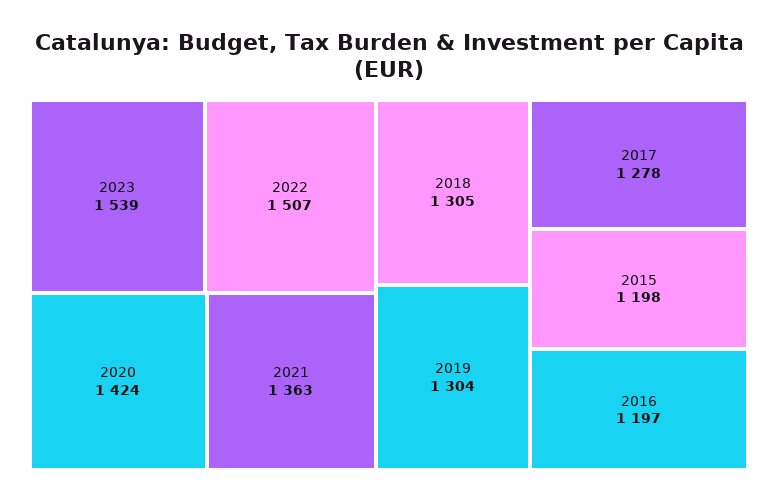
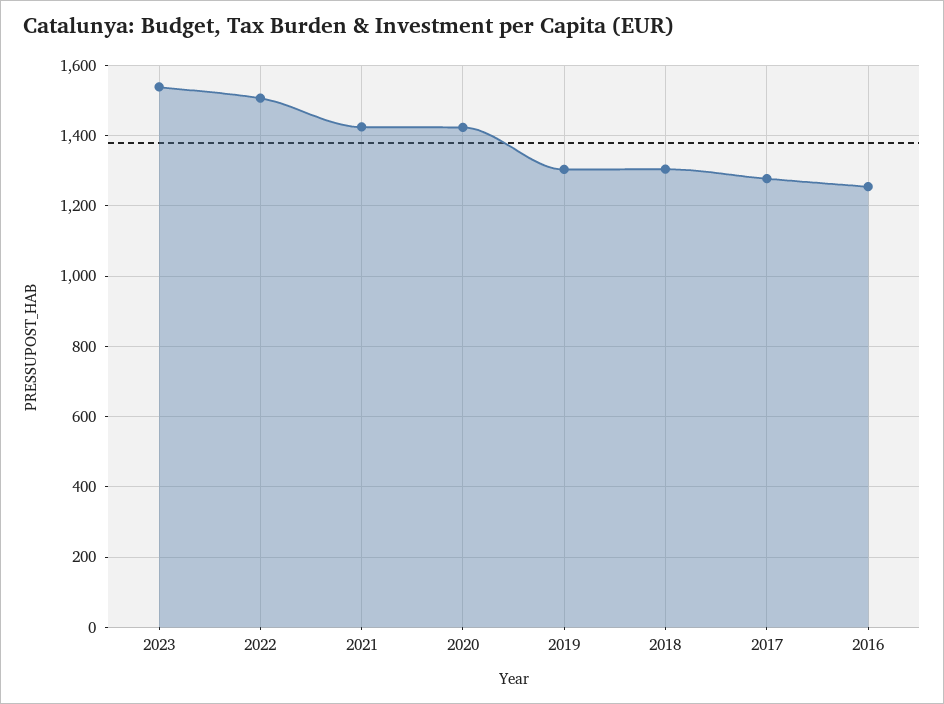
  {
    "2023": 1539,
    "2022": 1507,
    "2020": 1424,
-   "2021": 1363,
+   "2021": 1420,
    "2018": 1305,
    "2019": 1304,
    "2017": 1278,
-   "2015": 1198,
-   "2016": 1197
+   "2016": 1260
  }

